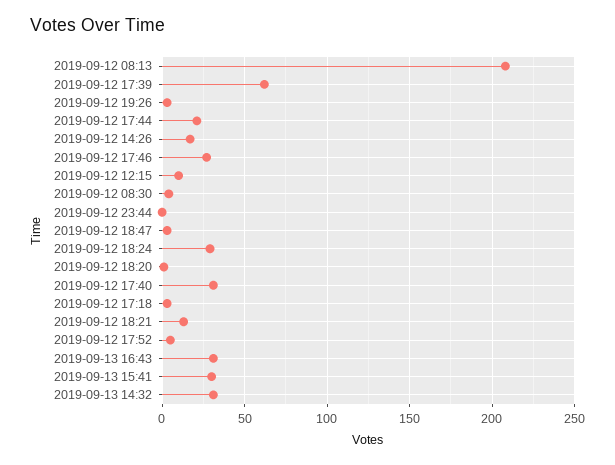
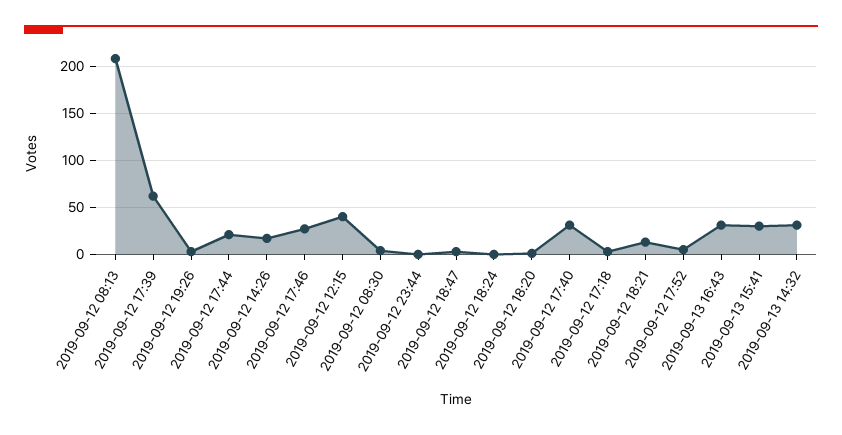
  {
    "2019-09-12 08:13": 210,
    "2019-09-12 17:39": 60,
    "2019-09-12 19:26": 5,
    "2019-09-12 17:44": 20,
    "2019-09-12 14:26": 15,
    "2019-09-12 17:46": 25,
-   "2019-09-12 12:15": 10,
+   "2019-09-12 12:15": 40,
    "2019-09-12 08:30": 5,
    "2019-09-12 23:44": 0,
    "2019-09-12 18:47": 5,
-   "2019-09-12 18:24": 30,
+   "2019-09-12 18:24": 0,
    "2019-09-12 18:20": 0,
    "2019-09-12 17:40": 30,
    "2019-09-12 17:18": 5,
    "2019-09-12 18:21": 15,
    "2019-09-12 17:52": 5,
    "2019-09-13 16:43": 30,
    "2019-09-13 15:41": 30,
    "2019-09-13 14:32": 30
  }

